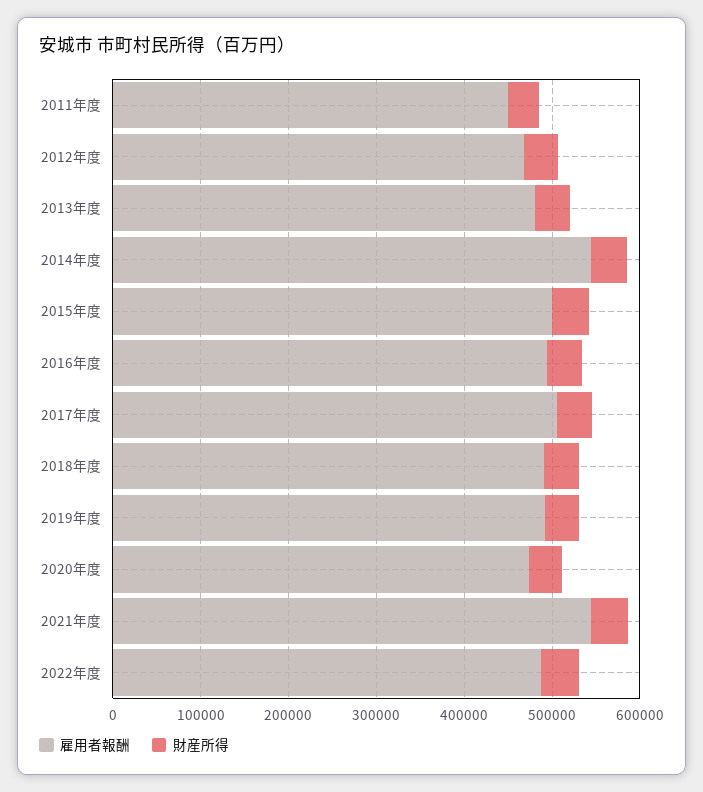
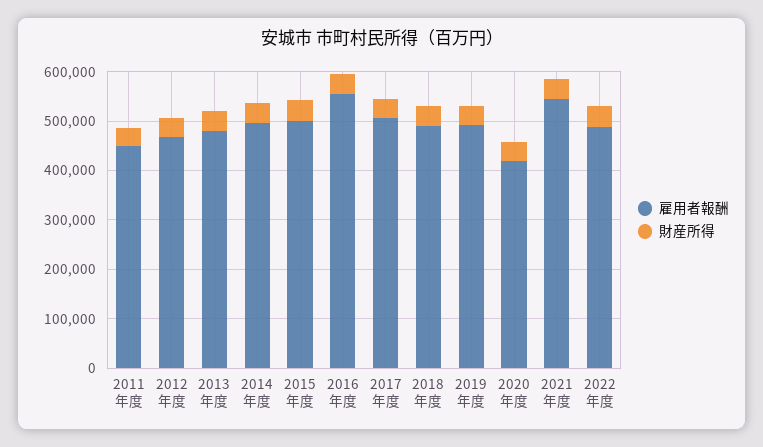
  {
    "雇用者報酬": {
      "2011年度": 440000,
      "2012年度": 460000,
      "2013年度": 480000,
-     "2014年度": 540000,
+     "2014年度": 500000,
      "2015年度": 500000,
-     "2016年度": 500000,
+     "2016年度": 560000,
      "2017年度": 500000,
      "2018年度": 500000,
      "2019年度": 500000,
-     "2020年度": 480000,
+     "2020年度": 420000,
      "2021年度": 540000,
      "2022年度": 480000
    },
    "財産所得": {
      "2011年度": 40000,
      "2012年度": 40000,
      "2013年度": 40000,
      "2014年度": 40000,
      "2015年度": 40000,
      "2016年度": 40000,
      "2017年度": 40000,
      "2018年度": 40000,
      "2019年度": 40000,
      "2020年度": 40000,
      "2021年度": 40000,
      "2022年度": 40000
    }
  }

